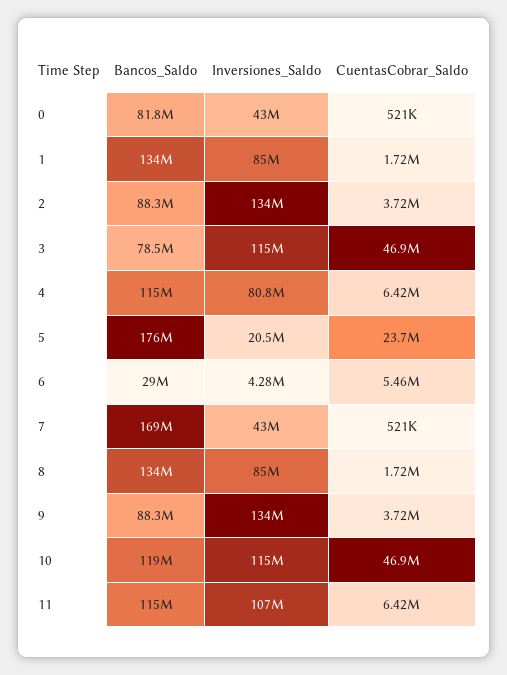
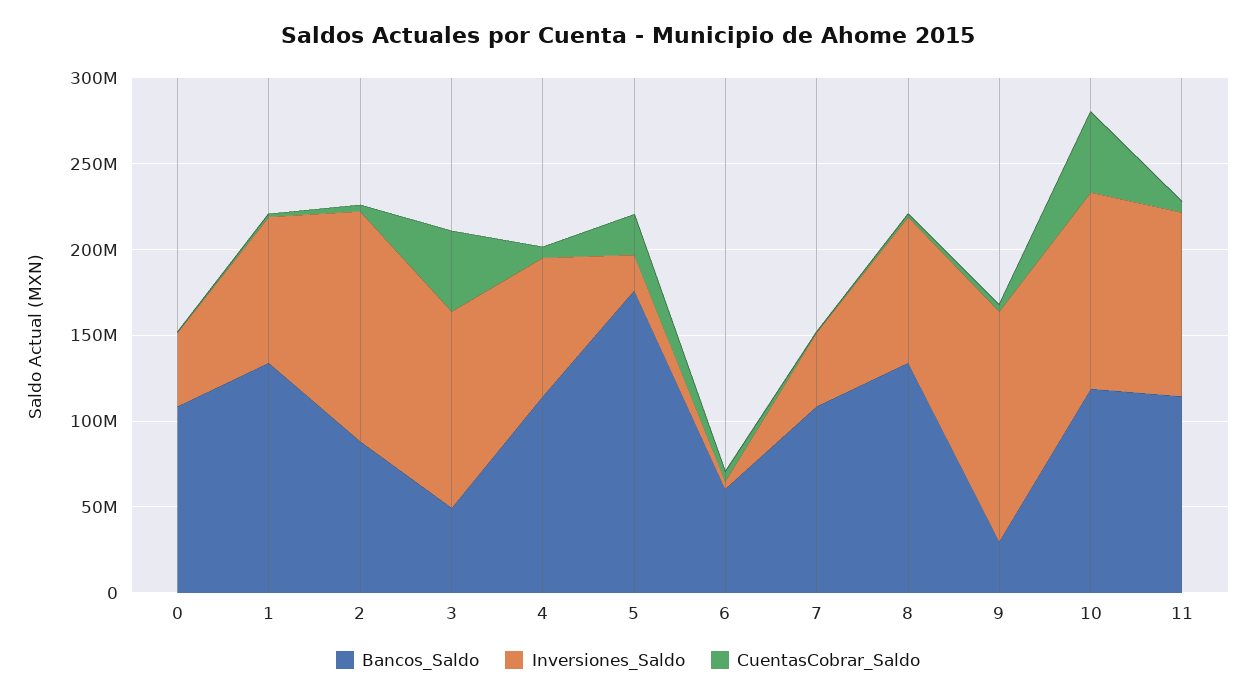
  {
    "Bancos_Saldo": {
-     "0": 81800000,
+     "0": 110000000,
      "1": 134000000,
      "2": 88300000,
-     "3": 78500000,
+     "3": 50000000,
      "4": 115000000,
      "5": 176000000,
-     "6": 29000000,
+     "6": 60000000,
-     "7": 169000000,
+     "7": 110000000,
      "8": 134000000,
-     "9": 88300000,
+     "9": 30000000,
      "10": 119000000,
      "11": 115000000
    },
    "Inversiones_Saldo": {
      "0": 43000000,
      "1": 85000000,
      "2": 134000000,
      "3": 115000000,
      "4": 80800000,
      "5": 20500000,
      "6": 4280000,
      "7": 43000000,
      "8": 85000000,
      "9": 134000000,
      "10": 115000000,
      "11": 107000000
    },
    "CuentasCobrar_Saldo": {
      "0": 521000,
      "1": 1720000,
      "2": 3720000,
      "3": 46900000,
      "4": 6420000,
      "5": 23700000,
      "6": 5460000,
      "7": 521000,
      "8": 1720000,
      "9": 3720000,
      "10": 46900000,
      "11": 6420000
    }
  }

